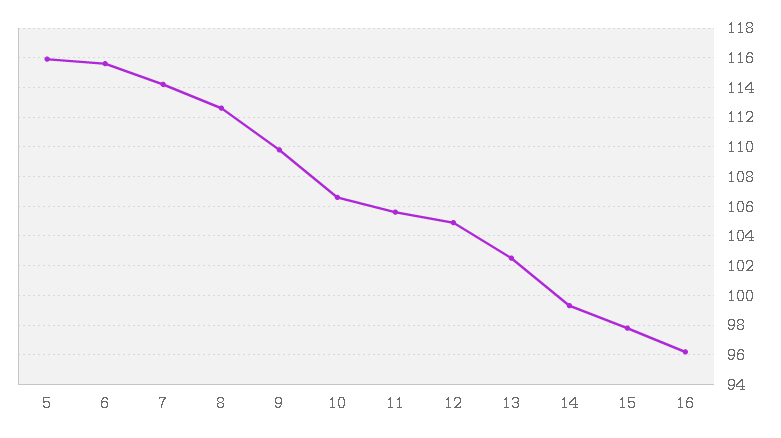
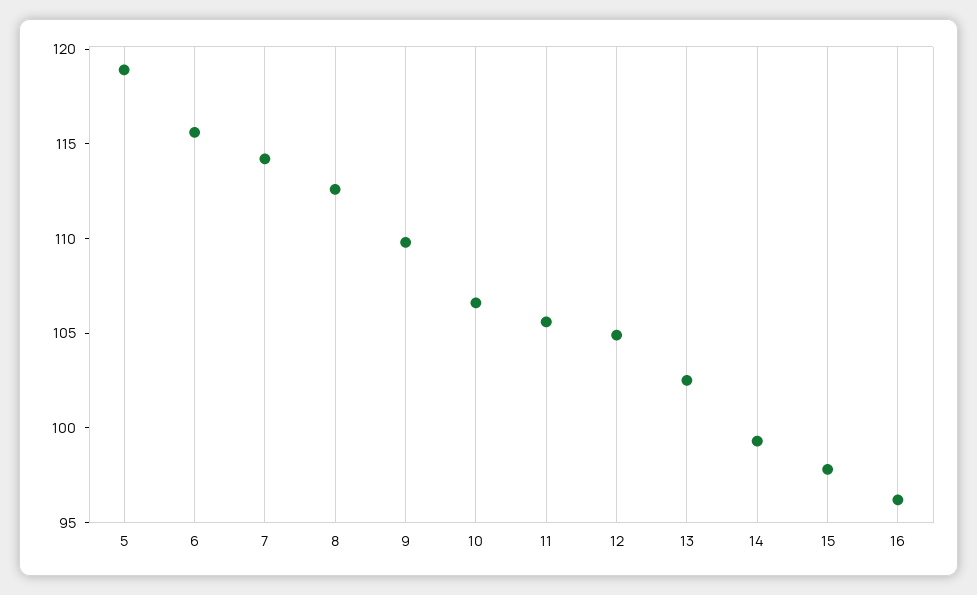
  {
-   "5": 116,
+   "5": 119,
    "6": 115.5,
    "7": 114,
    "8": 112.5,
    "9": 110,
    "10": 106.5,
    "11": 105.5,
    "12": 105,
    "13": 102.5,
    "14": 99.5,
    "15": 98,
    "16": 96
  }

